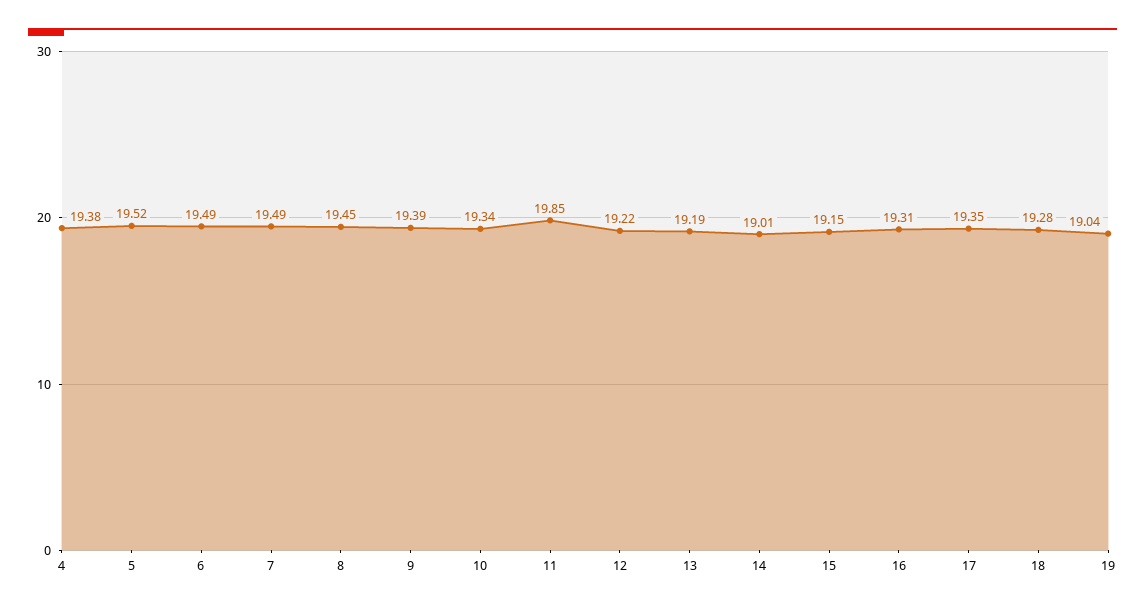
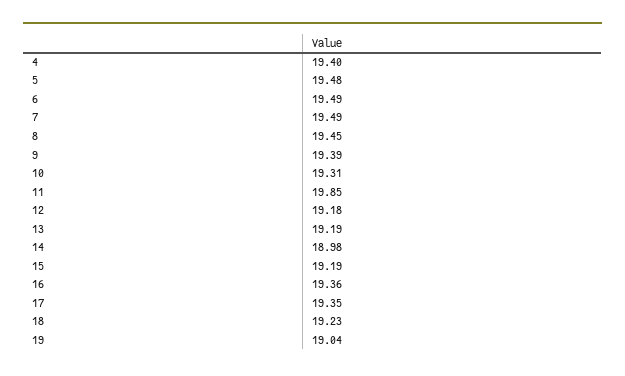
  {
-   "4": 19.38,
+   "4": 19.4,
-   "5": 19.52,
+   "5": 19.48,
    "6": 19.49,
    "7": 19.49,
    "8": 19.45,
    "9": 19.39,
-   "10": 19.34,
+   "10": 19.31,
    "11": 19.85,
-   "12": 19.22,
+   "12": 19.18,
    "13": 19.19,
-   "14": 19.01,
+   "14": 18.98,
-   "15": 19.15,
+   "15": 19.19,
-   "16": 19.31,
+   "16": 19.36,
    "17": 19.35,
-   "18": 19.28,
+   "18": 19.23,
    "19": 19.04
  }

